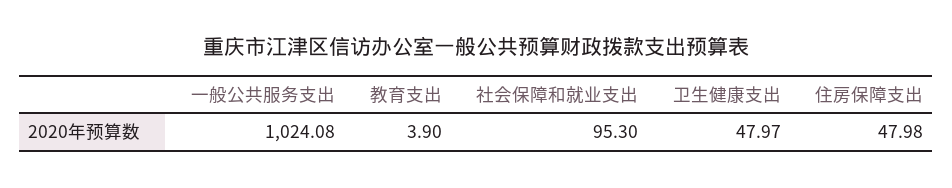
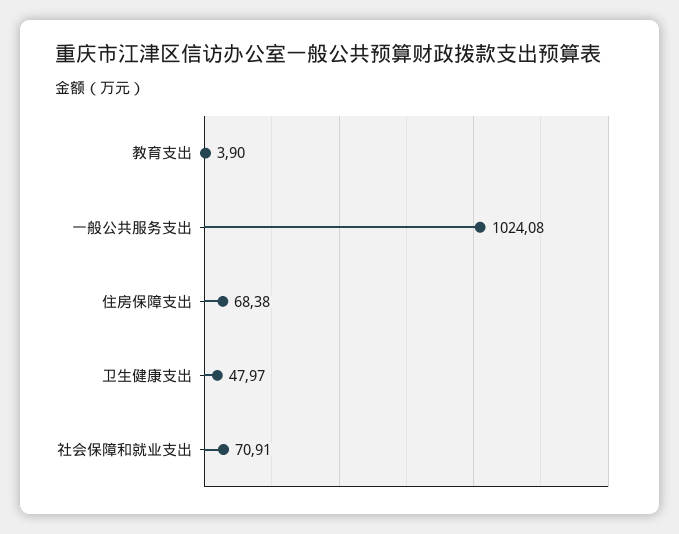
  {
    "一般公共服务支出": 1024.08,
    "教育支出": 3.9,
-   "社会保障和就业支出": 95.3,
+   "社会保障和就业支出": 70.91,
    "卫生健康支出": 47.97,
-   "住房保障支出": 47.98
+   "住房保障支出": 68.38
  }

